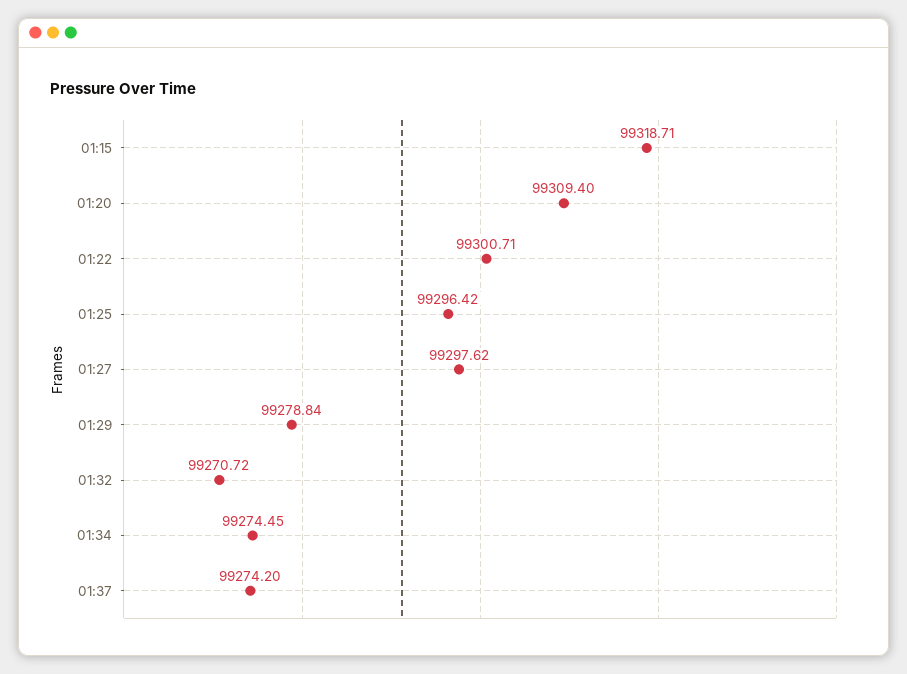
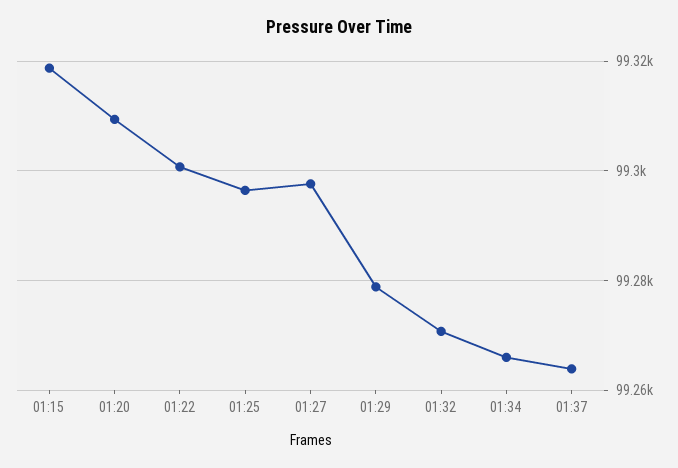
  {
    "01:15": 99318.71,
    "01:20": 99309.4,
    "01:22": 99300.71,
    "01:25": 99296.42,
    "01:27": 99297.62,
    "01:29": 99278.84,
    "01:32": 99270.72,
-   "01:34": 99274.45,
+   "01:34": 99266,
-   "01:37": 99274.2
+   "01:37": 99264
  }

